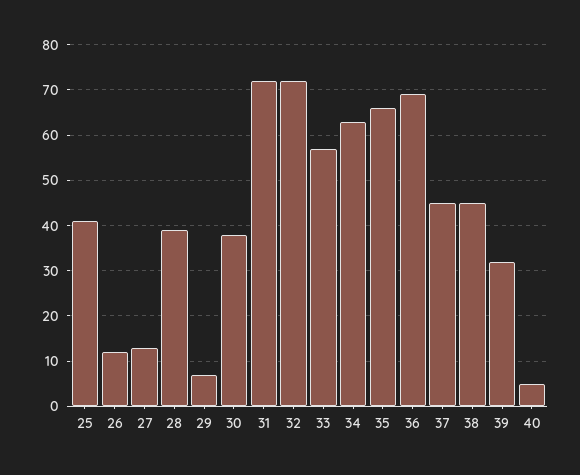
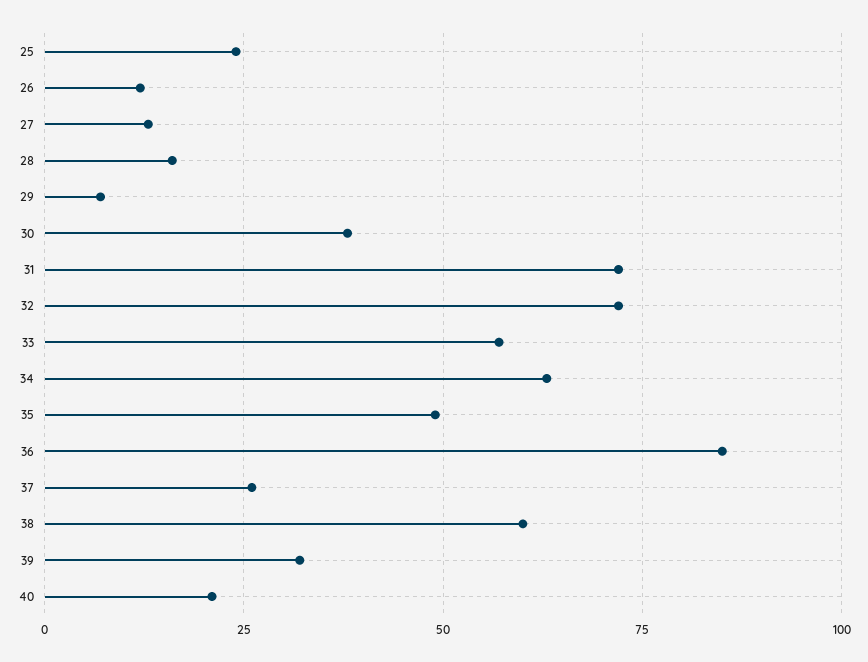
  {
-   "25": 40,
+   "25": 25,
    "26": 10,
    "27": 15,
-   "28": 40,
+   "28": 15,
    "29": 5,
    "30": 40,
    "31": 70,
    "32": 70,
    "33": 55,
    "34": 65,
-   "35": 65,
+   "35": 50,
-   "36": 70,
+   "36": 85,
-   "37": 45,
+   "37": 25,
-   "38": 45,
+   "38": 60,
    "39": 30,
-   "40": 5
+   "40": 20
  }

